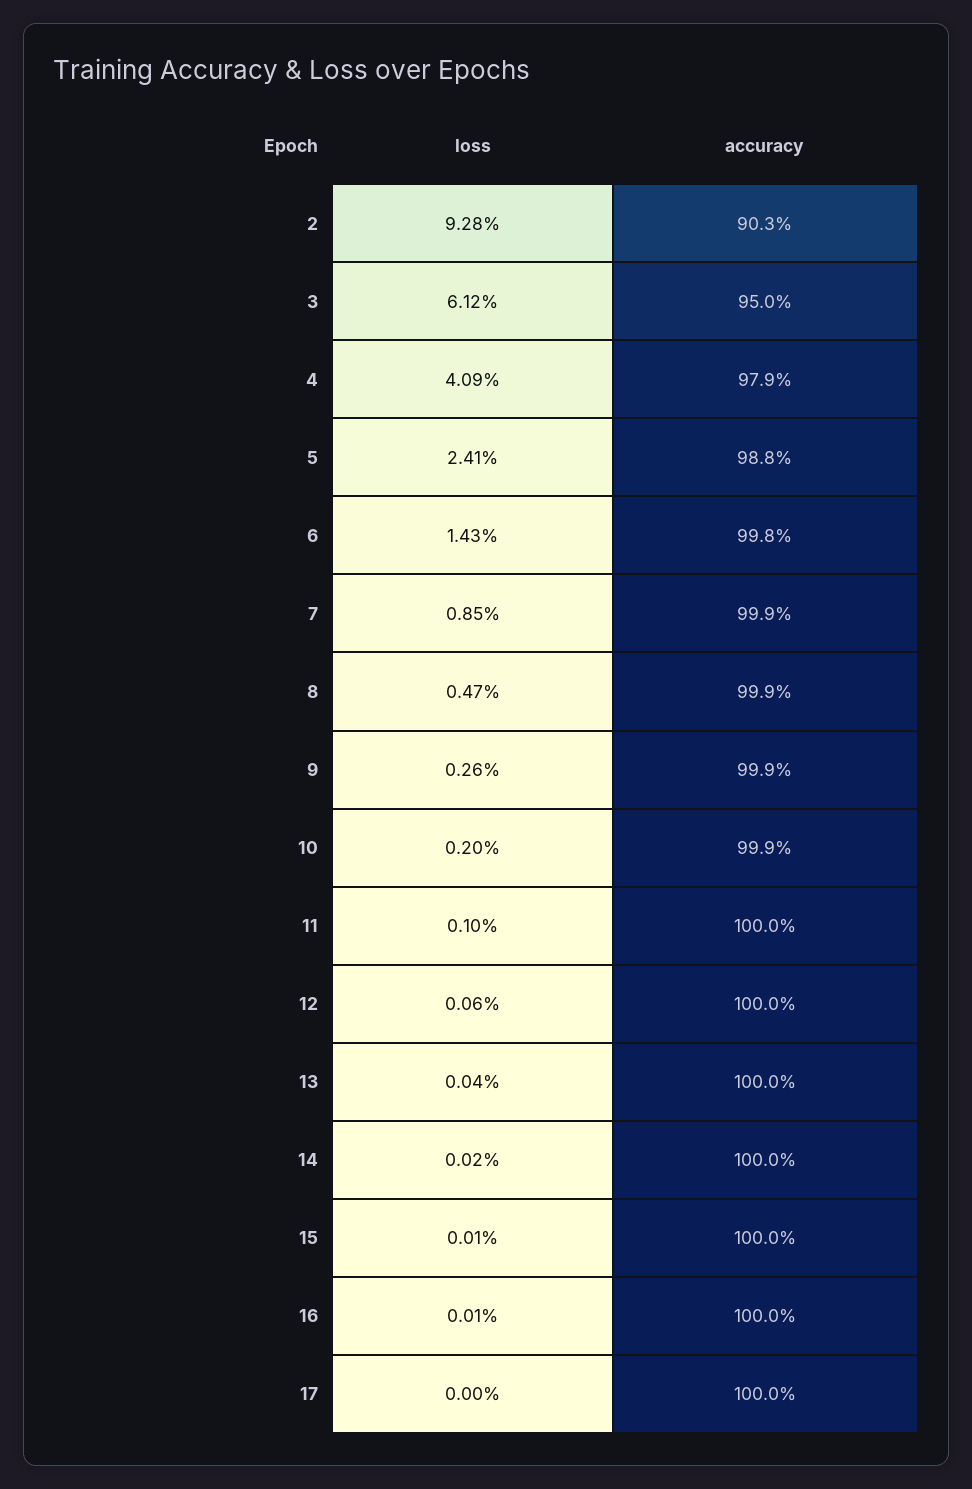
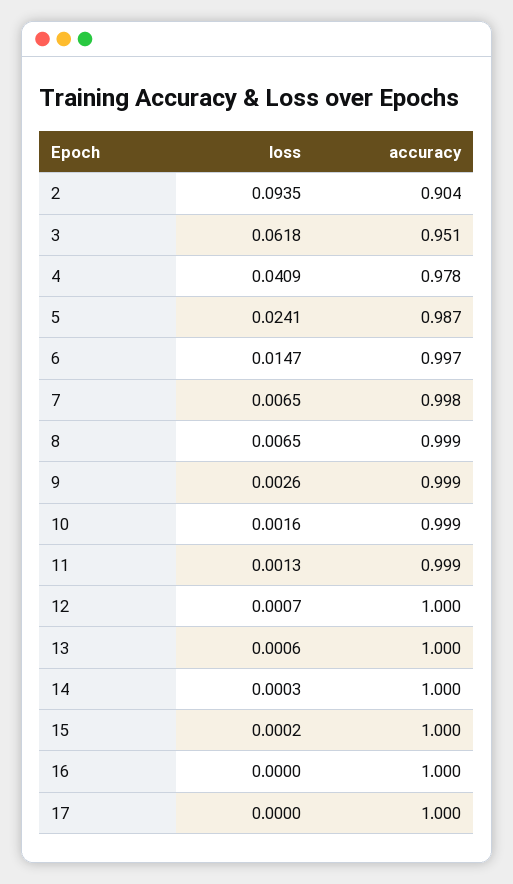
  {
    "loss": {
-     "2": 0.0928,
+     "2": 0.0935,
-     "3": 0.0612,
+     "3": 0.0618,
      "4": 0.0409,
      "5": 0.0241,
-     "6": 0.0143,
+     "6": 0.0147,
-     "7": 0.0085,
+     "7": 0.0065,
-     "8": 0.0047,
+     "8": 0.0065,
      "9": 0.0026,
-     "10": 0.002,
+     "10": 0.0016,
-     "11": 0.001,
+     "11": 0.0013,
-     "12": 0.0006,
+     "12": 0.0007,
-     "13": 0.0004,
+     "13": 0.0006,
-     "14": 0.0002,
+     "14": 0.0003,
-     "15": 0.0001,
+     "15": 0.0002,
-     "16": 0.0001,
+     "16": 0,
      "17": 0
    },
    "accuracy": {
-     "2": 0.903,
+     "2": 0.904,
-     "3": 0.95,
+     "3": 0.951,
-     "4": 0.979,
+     "4": 0.978,
-     "5": 0.988,
+     "5": 0.987,
-     "6": 0.998,
+     "6": 0.997,
-     "7": 0.999,
+     "7": 0.998,
      "8": 0.999,
      "9": 0.999,
      "10": 0.999,
-     "11": 1,
+     "11": 0.999,
      "12": 1,
      "13": 1,
      "14": 1,
      "15": 1,
      "16": 1,
      "17": 1
    }
  }

